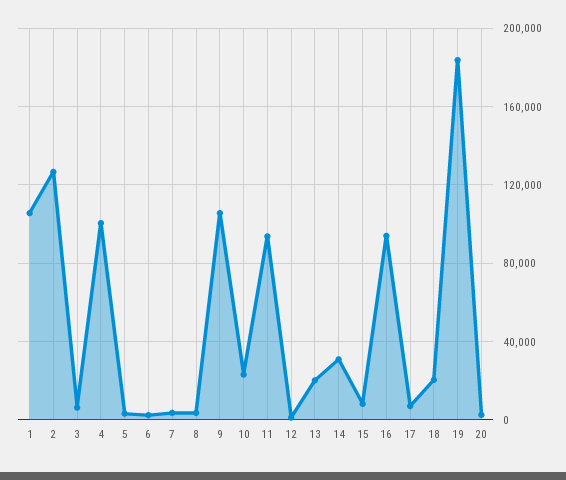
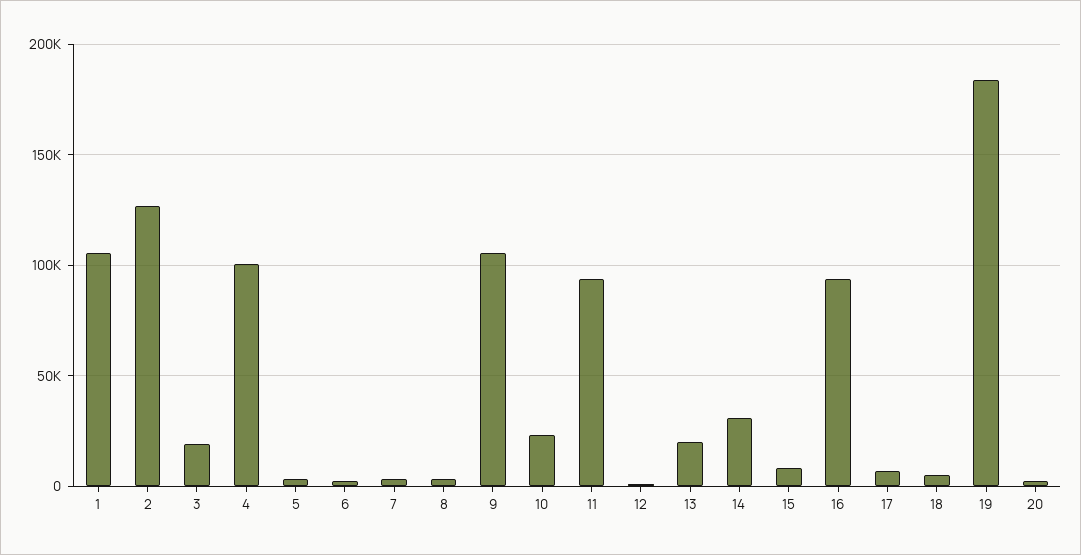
  {
    "1": 105000,
    "2": 125000,
-   "3": 5000,
+   "3": 20000,
    "4": 100000,
    "5": 5000,
    "6": 0,
    "7": 5000,
    "8": 5000,
    "9": 105000,
    "10": 25000,
    "11": 95000,
    "12": 0,
    "13": 20000,
    "14": 30000,
    "15": 10000,
    "16": 95000,
    "17": 5000,
-   "18": 20000,
+   "18": 5000,
    "19": 185000,
    "20": 5000
  }

